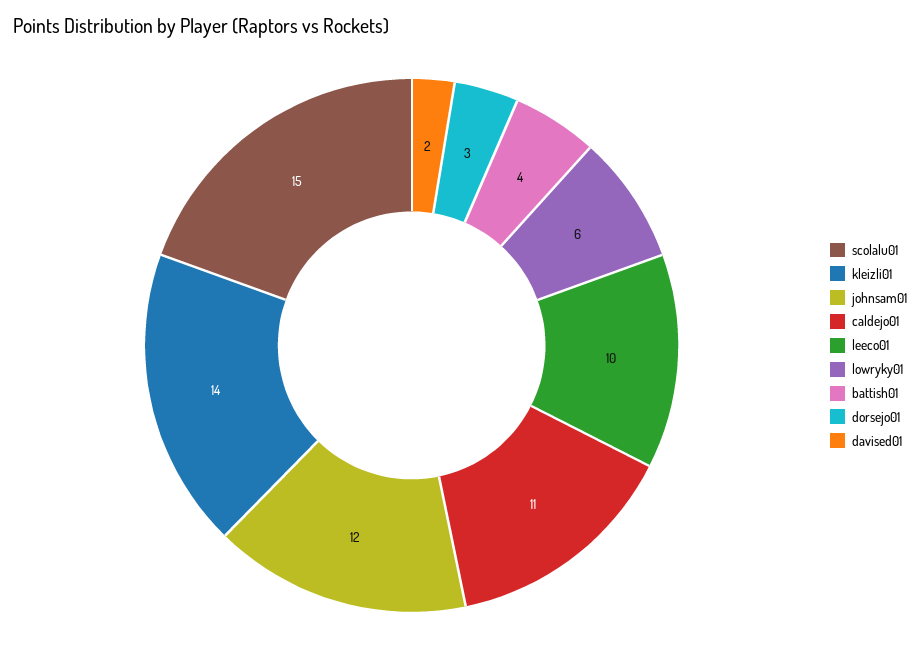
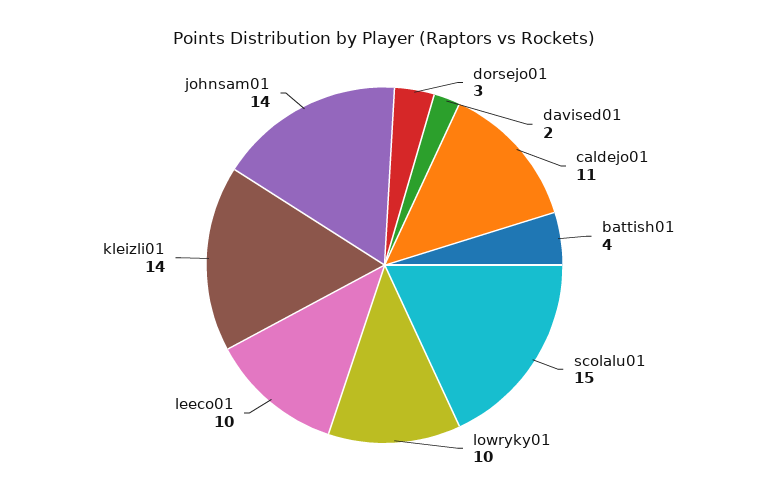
  {
    "scolalu01": 15,
    "kleizli01": 14,
-   "johnsam01": 12,
+   "johnsam01": 14,
    "caldejo01": 11,
    "leeco01": 10,
-   "lowryky01": 6,
+   "lowryky01": 10,
    "battish01": 4,
    "dorsejo01": 3,
    "davised01": 2
  }

